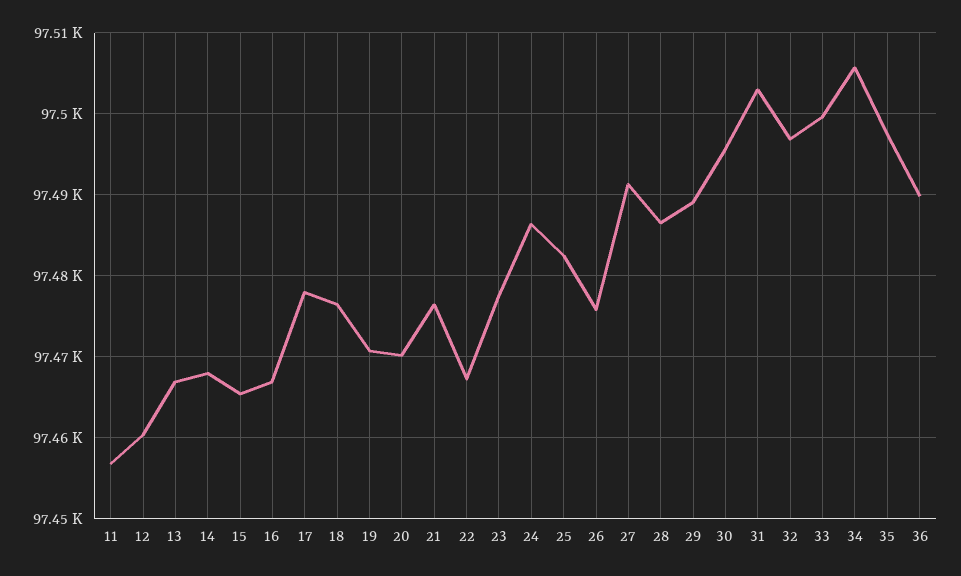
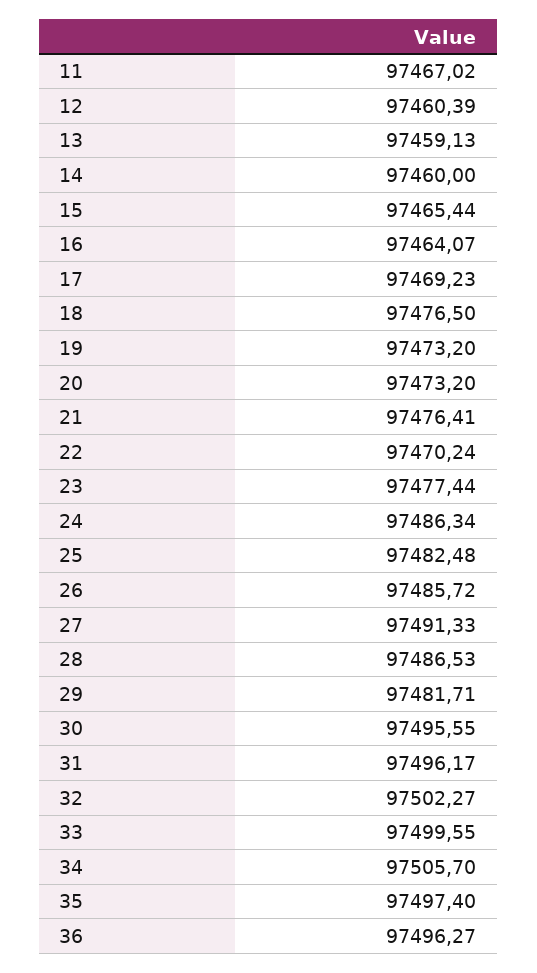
  {
-   "11": 97457,
+   "11": 97467.02,
    "12": 97460.39,
-   "13": 97467,
+   "13": 97459.13,
-   "14": 97468,
+   "14": 97460,
    "15": 97465.44,
-   "16": 97467,
+   "16": 97464.07,
-   "17": 97478,
+   "17": 97469.23,
    "18": 97476.5,
-   "19": 97471,
+   "19": 97473.2,
-   "20": 97470,
+   "20": 97473.2,
    "21": 97476.41,
-   "22": 97467,
+   "22": 97470.24,
    "23": 97477.44,
    "24": 97486.34,
    "25": 97482.48,
-   "26": 97476,
+   "26": 97485.72,
    "27": 97491.33,
    "28": 97486.53,
-   "29": 97489,
+   "29": 97481.71,
    "30": 97495.55,
-   "31": 97503,
+   "31": 97496.17,
-   "32": 97497,
+   "32": 97502.27,
    "33": 97499.55,
    "34": 97505.7,
    "35": 97497.4,
-   "36": 97490
+   "36": 97496.27
  }

